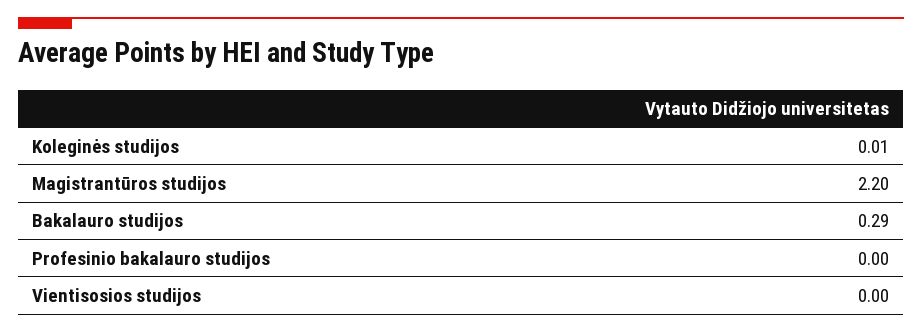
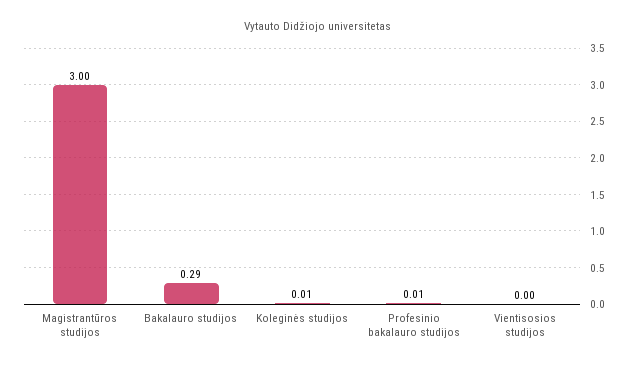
  {
    "Koleginės studijos": 0.01,
-   "Magistrantūros studijos": 2.2,
+   "Magistrantūros studijos": 3,
    "Bakalauro studijos": 0.29,
-   "Profesinio bakalauro studijos": 0,
+   "Profesinio bakalauro studijos": 0.01,
    "Vientisosios studijos": 0
  }

